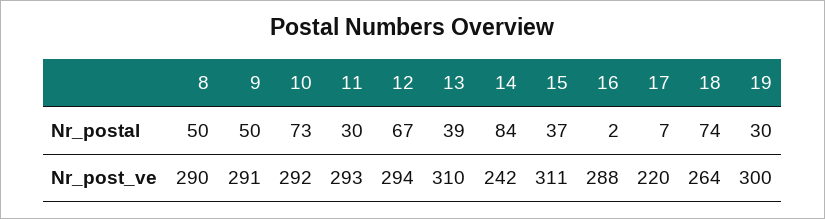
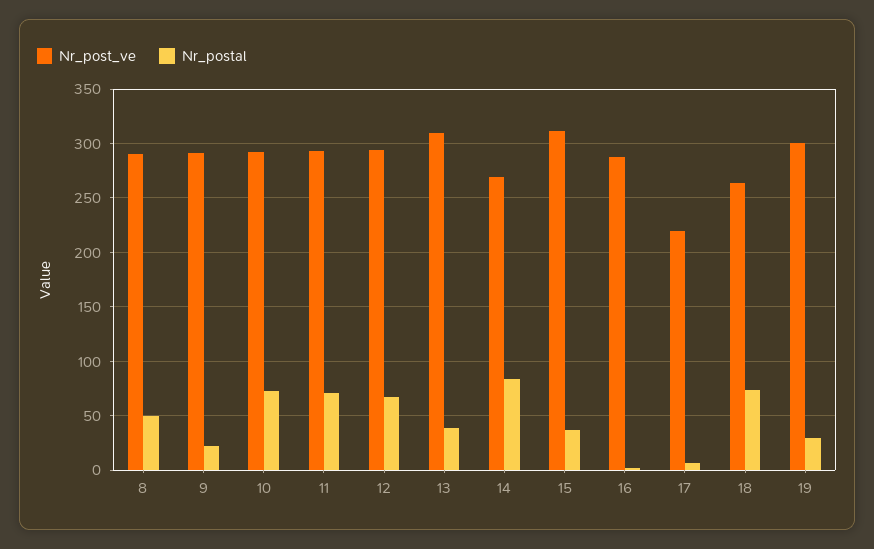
  {
    "Nr_postal": {
      "8": 50,
-     "9": 50,
+     "9": 20,
      "10": 73,
-     "11": 30,
+     "11": 70,
      "12": 67,
      "13": 39,
      "14": 84,
      "15": 37,
      "16": 2,
      "17": 7,
      "18": 74,
      "19": 30
    },
    "Nr_post_ve": {
      "8": 290,
      "9": 291,
      "10": 292,
      "11": 293,
      "12": 294,
      "13": 310,
-     "14": 242,
+     "14": 270,
      "15": 311,
      "16": 288,
      "17": 220,
      "18": 264,
      "19": 300
    }
  }

